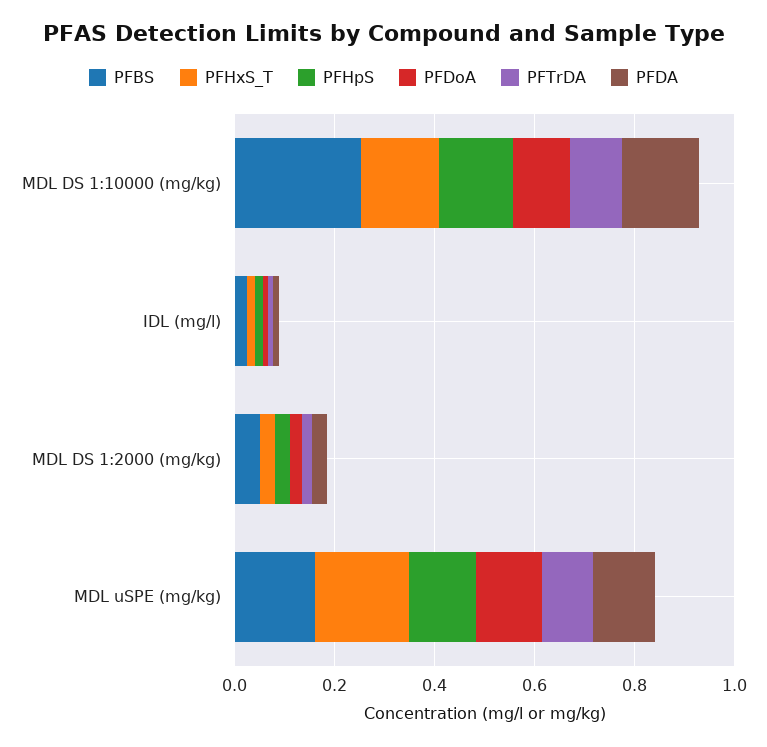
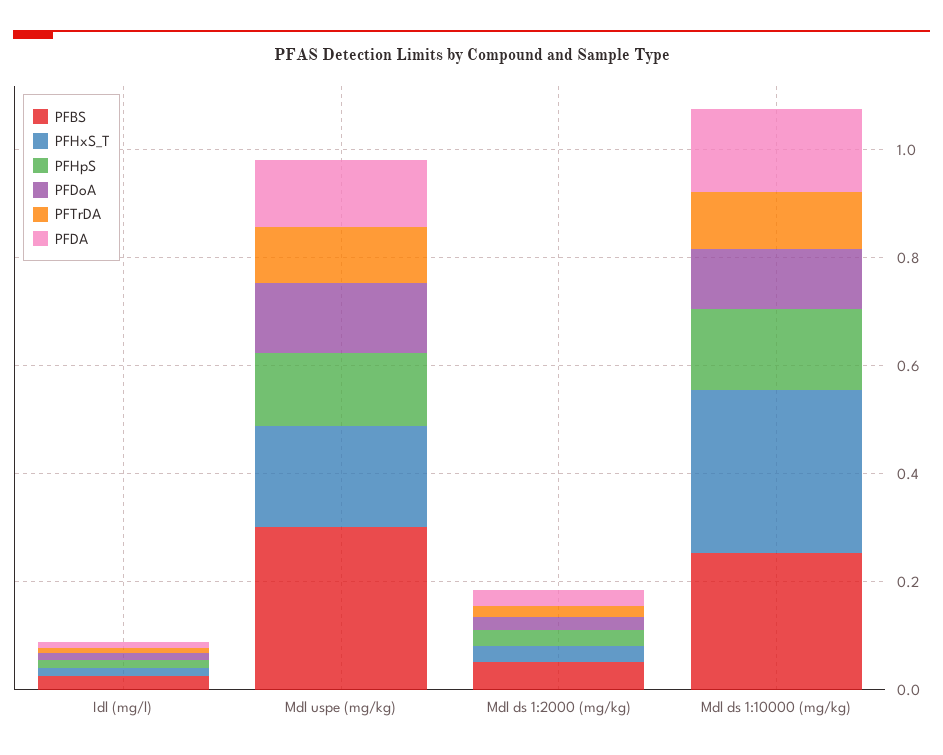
  {
    "PFBS": {
      "MDL DS 1:10000 (mg/kg)": 0.25,
      "IDL (mg/l)": 0.05,
      "MDL DS 1:2000 (mg/kg)": 0.05,
-     "MDL uSPE (mg/kg)": 0.15
+     "MDL uSPE (mg/kg)": 0.3
    },
    "PFHxS_T": {
-     "MDL DS 1:10000 (mg/kg)": 0.15,
+     "MDL DS 1:10000 (mg/kg)": 0.3,
      "IDL (mg/l)": 0,
      "MDL DS 1:2000 (mg/kg)": 0.05,
      "MDL uSPE (mg/kg)": 0.2
    },
    "PFHpS": {
      "MDL DS 1:10000 (mg/kg)": 0.15,
      "IDL (mg/l)": 0,
      "MDL DS 1:2000 (mg/kg)": 0.05,
      "MDL uSPE (mg/kg)": 0.15
    },
    "PFDoA": {
      "MDL DS 1:10000 (mg/kg)": 0.1,
      "IDL (mg/l)": 0,
      "MDL DS 1:2000 (mg/kg)": 0,
      "MDL uSPE (mg/kg)": 0.15
    },
    "PFTrDA": {
      "MDL DS 1:10000 (mg/kg)": 0.1,
      "IDL (mg/l)": 0,
      "MDL DS 1:2000 (mg/kg)": 0,
      "MDL uSPE (mg/kg)": 0.1
    },
    "PFDA": {
      "MDL DS 1:10000 (mg/kg)": 0.15,
      "IDL (mg/l)": 0,
      "MDL DS 1:2000 (mg/kg)": 0.05,
      "MDL uSPE (mg/kg)": 0.1
    }
  }

